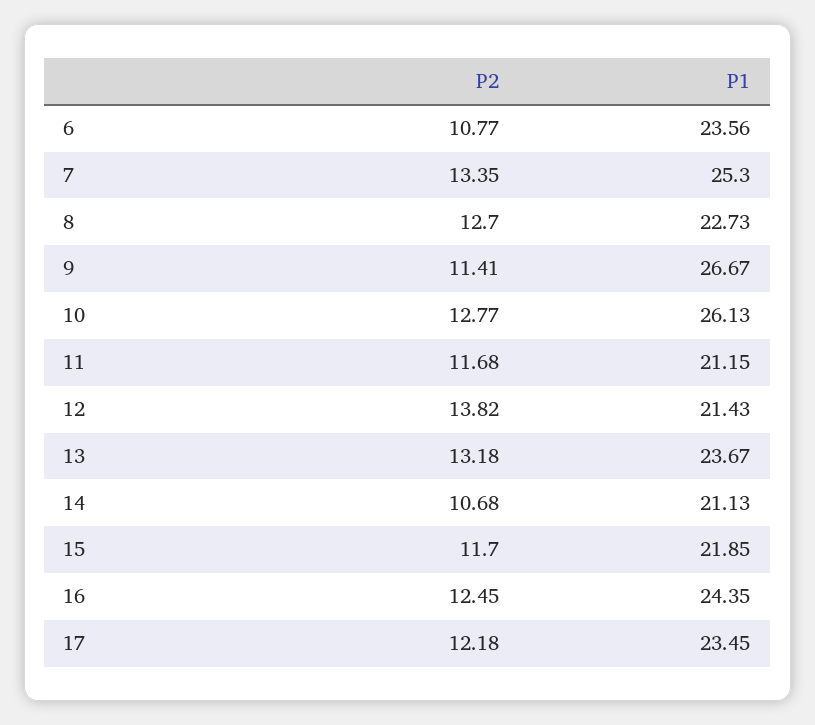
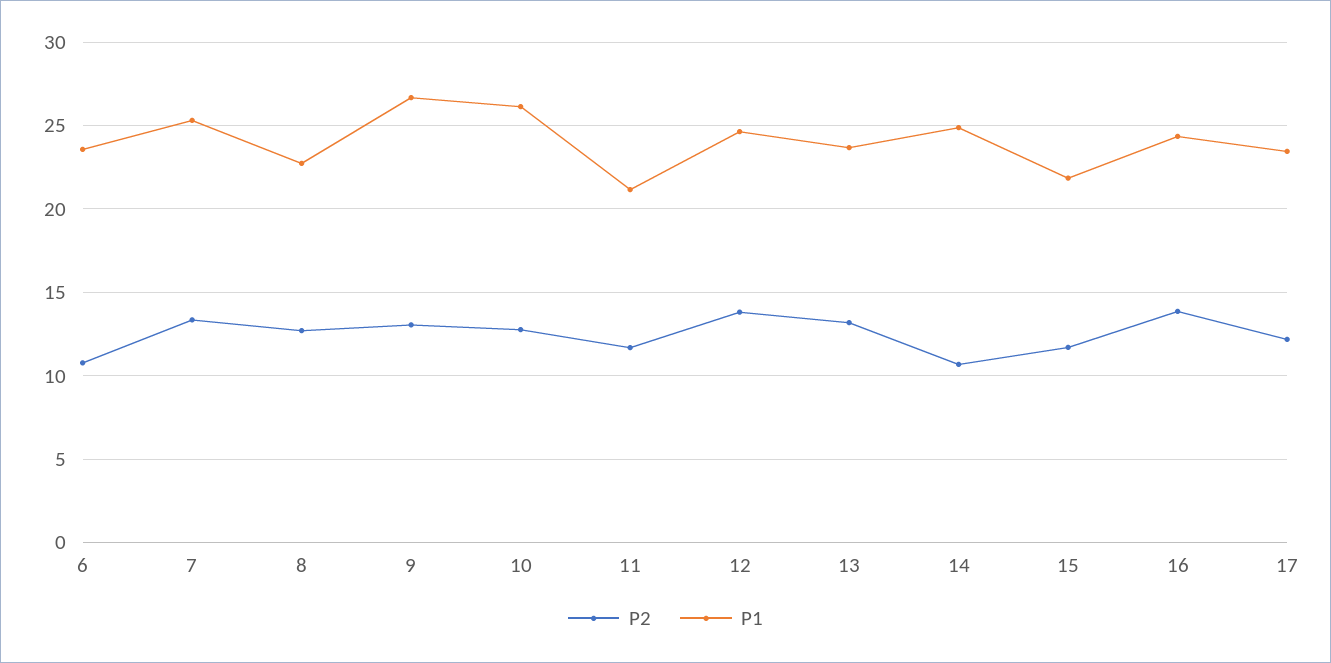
  {
    "P2": {
      "6": 10.77,
      "7": 13.35,
      "8": 12.7,
-     "9": 11.41,
+     "9": 13,
      "10": 12.77,
      "11": 11.68,
      "12": 13.82,
      "13": 13.18,
      "14": 10.68,
      "15": 11.7,
-     "16": 12.45,
+     "16": 14,
      "17": 12.18
    },
    "P1": {
      "6": 23.56,
      "7": 25.3,
      "8": 22.73,
      "9": 26.67,
      "10": 26.13,
      "11": 21.15,
-     "12": 21.43,
+     "12": 24.5,
      "13": 23.67,
-     "14": 21.13,
+     "14": 25,
      "15": 21.85,
      "16": 24.35,
      "17": 23.45
    }
  }

